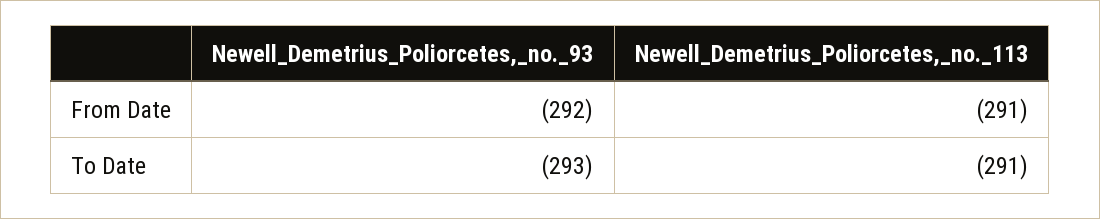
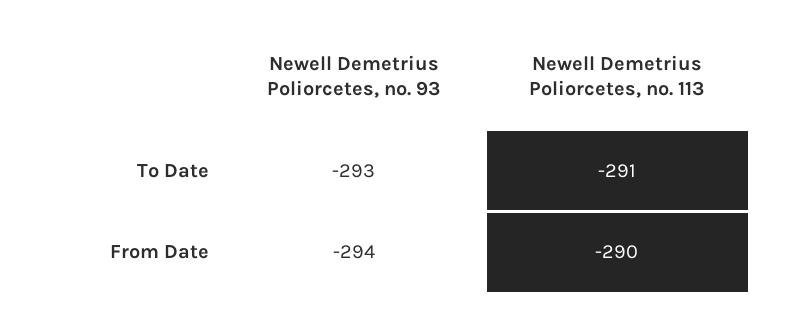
  {
    "Newell_Demetrius_Poliorcetes,_no._93": {
-     "From Date": -292,
+     "From Date": -294,
      "To Date": -293
    },
    "Newell_Demetrius_Poliorcetes,_no._113": {
-     "From Date": -291,
+     "From Date": -290,
      "To Date": -291
    }
  }

